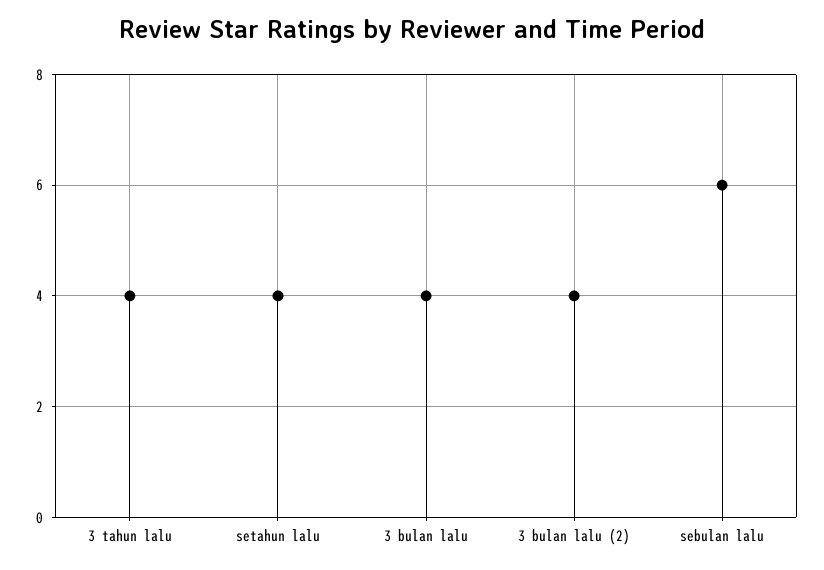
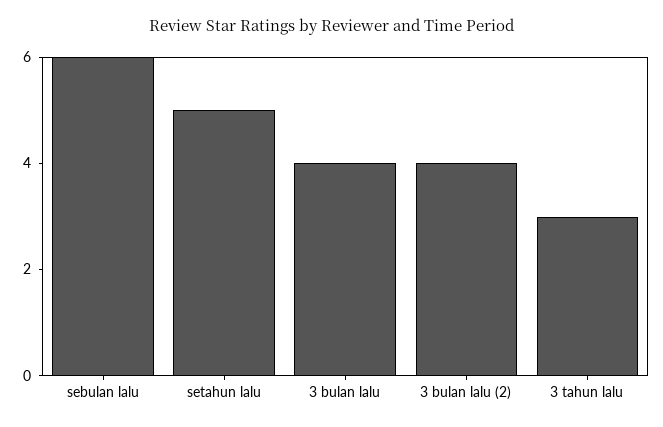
  {
-   "3 tahun lalu": 4,
+   "3 tahun lalu": 3,
-   "setahun lalu": 4,
+   "setahun lalu": 5,
    "3 bulan lalu": 4,
    "3 bulan lalu (2)": 4,
    "sebulan lalu": 6
  }

